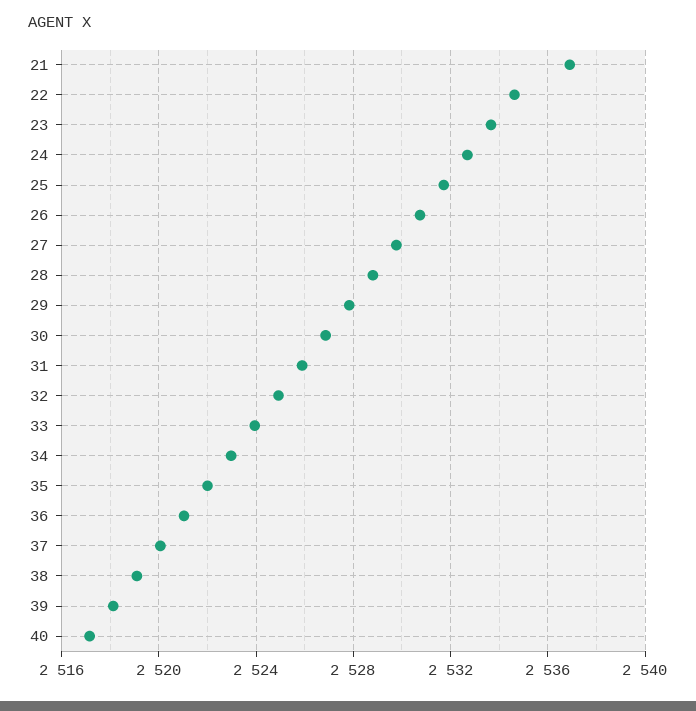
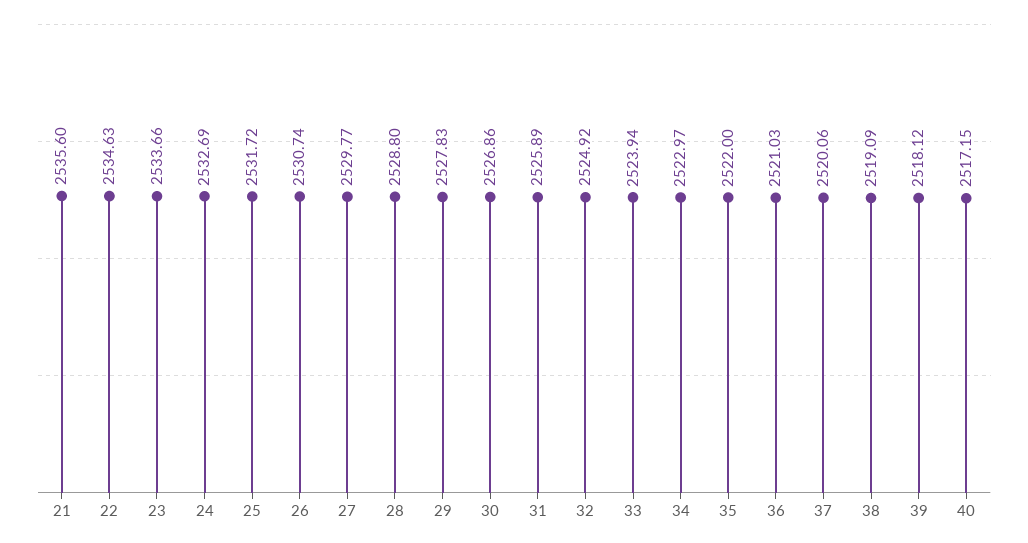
  {
-   "21": 2537,
+   "21": 2535.6,
    "22": 2534.63,
    "23": 2533.66,
    "24": 2532.69,
    "25": 2531.72,
    "26": 2530.74,
    "27": 2529.77,
    "28": 2528.8,
    "29": 2527.83,
    "30": 2526.86,
    "31": 2525.89,
    "32": 2524.92,
    "33": 2523.94,
    "34": 2522.97,
    "35": 2522,
    "36": 2521.03,
    "37": 2520.06,
    "38": 2519.09,
    "39": 2518.12,
    "40": 2517.15
  }

